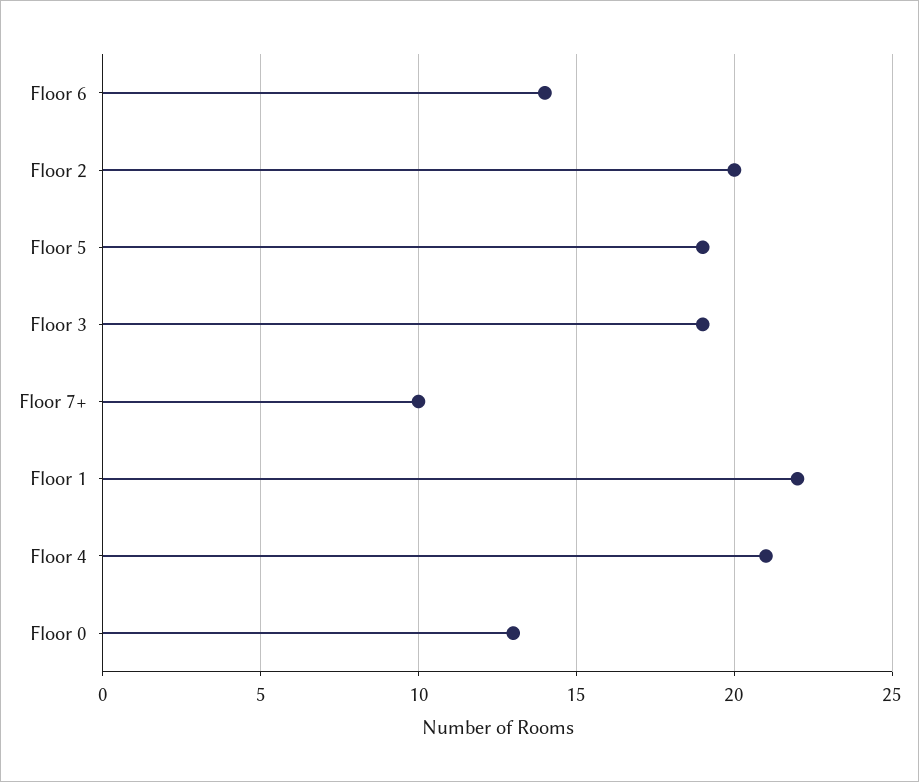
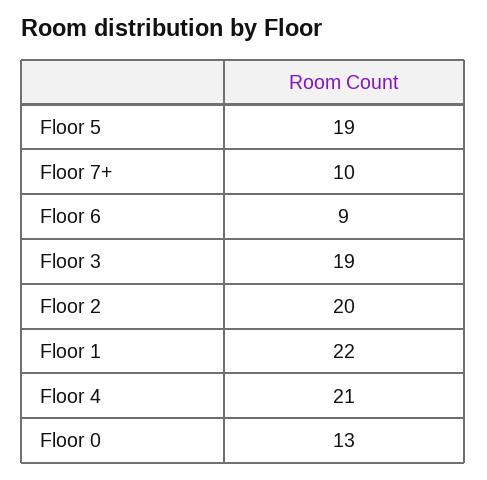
  {
-   "Floor 6": 14,
+   "Floor 6": 9,
    "Floor 2": 20,
    "Floor 5": 19,
    "Floor 3": 19,
    "Floor 7+": 10,
    "Floor 1": 22,
    "Floor 4": 21,
    "Floor 0": 13
  }

